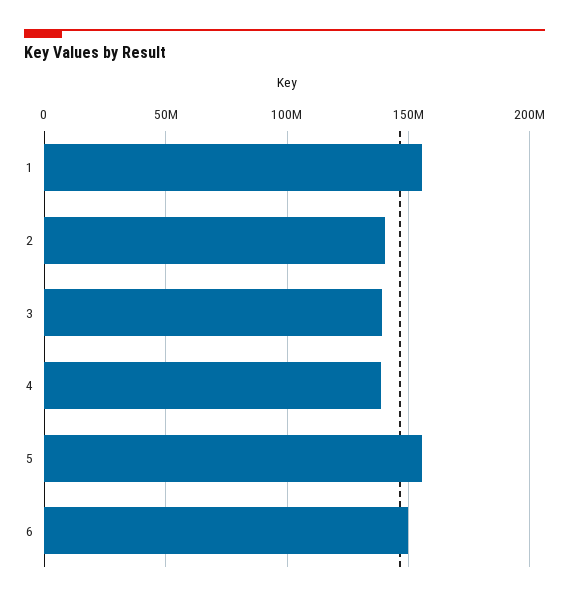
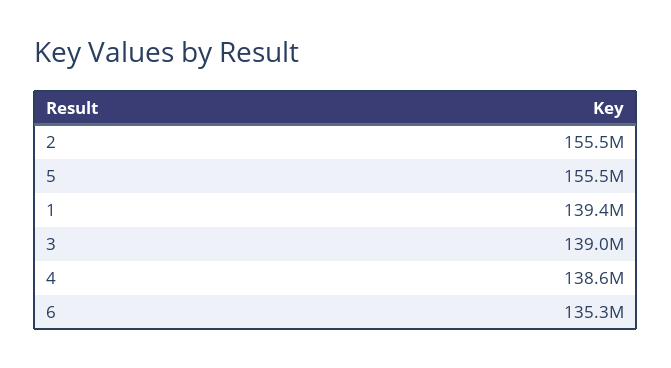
  {
-   "1": 155000000,
+   "1": 139400000,
-   "2": 140000000,
+   "2": 155500000,
    "3": 139000000,
    "4": 138600000,
    "5": 155500000,
-   "6": 150000000
+   "6": 135300000
  }

